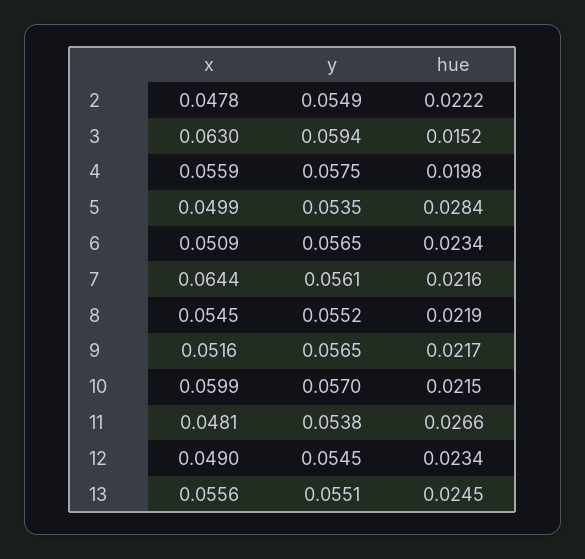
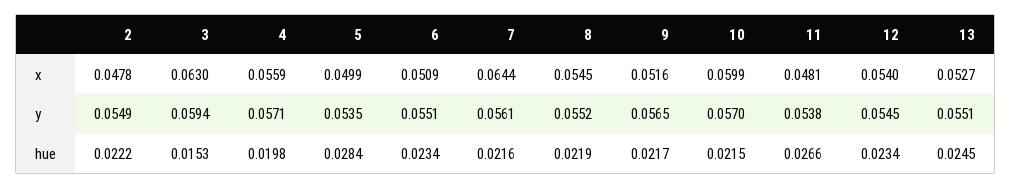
  {
    "x": {
      "2": 0.0478,
      "3": 0.063,
      "4": 0.0559,
      "5": 0.0499,
      "6": 0.0509,
      "7": 0.0644,
      "8": 0.0545,
      "9": 0.0516,
      "10": 0.0599,
      "11": 0.0481,
-     "12": 0.049,
+     "12": 0.054,
-     "13": 0.0556
+     "13": 0.0527
    },
    "y": {
      "2": 0.0549,
      "3": 0.0594,
-     "4": 0.0575,
+     "4": 0.0571,
      "5": 0.0535,
-     "6": 0.0565,
+     "6": 0.0551,
      "7": 0.0561,
      "8": 0.0552,
      "9": 0.0565,
      "10": 0.057,
      "11": 0.0538,
      "12": 0.0545,
      "13": 0.0551
    },
    "hue": {
      "2": 0.0222,
-     "3": 0.0152,
+     "3": 0.0153,
      "4": 0.0198,
      "5": 0.0284,
      "6": 0.0234,
      "7": 0.0216,
      "8": 0.0219,
      "9": 0.0217,
      "10": 0.0215,
      "11": 0.0266,
      "12": 0.0234,
      "13": 0.0245
    }
  }

